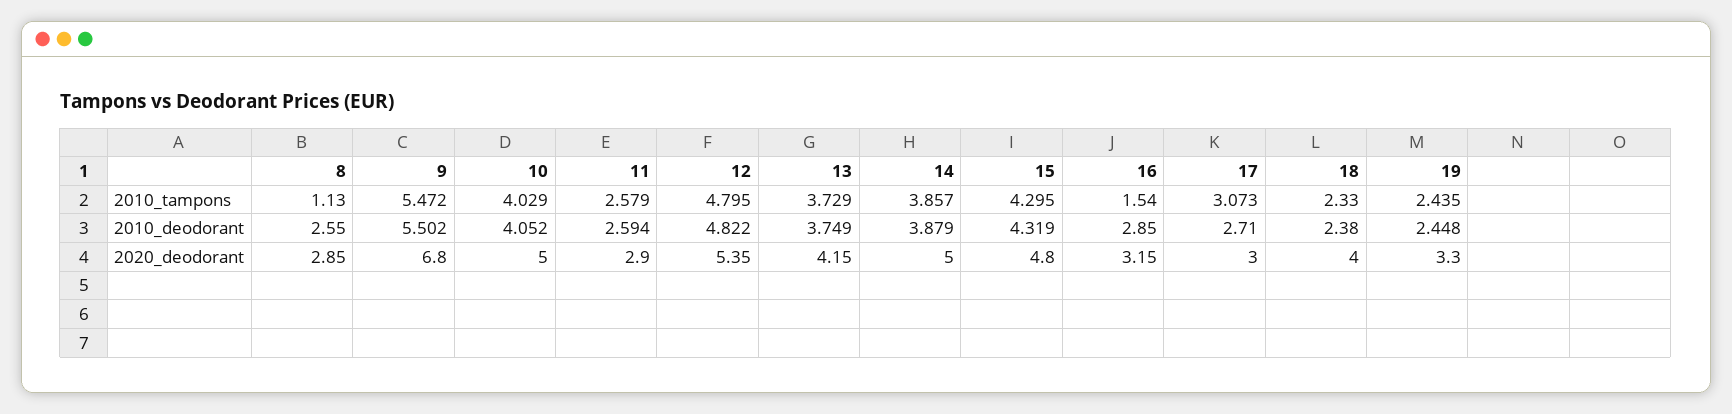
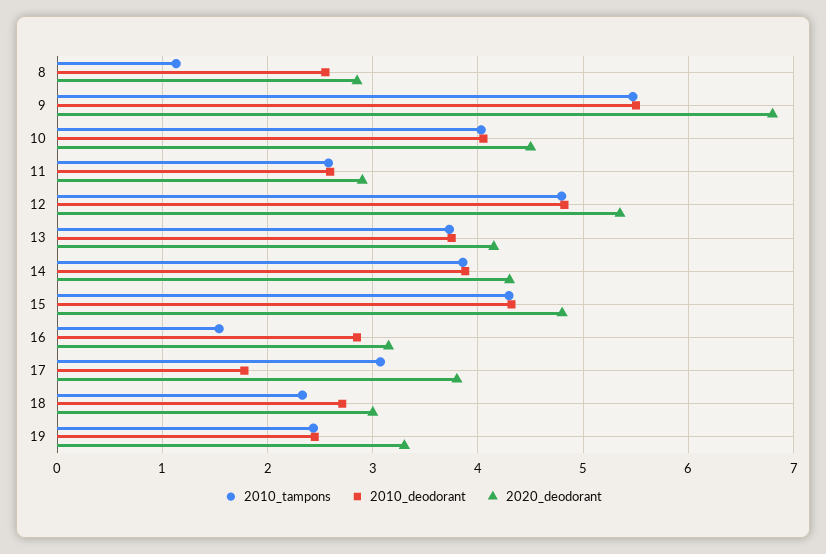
  {
    "2010_tampons": {
      "8": 1.13,
      "9": 5.472,
      "10": 4.029,
      "11": 2.579,
      "12": 4.795,
      "13": 3.729,
      "14": 3.857,
      "15": 4.295,
      "16": 1.54,
      "17": 3.073,
      "18": 2.33,
      "19": 2.435
    },
    "2010_deodorant": {
      "8": 2.55,
      "9": 5.502,
      "10": 4.052,
      "11": 2.594,
      "12": 4.822,
      "13": 3.749,
      "14": 3.879,
      "15": 4.319,
      "16": 2.85,
-     "17": 2.71,
+     "17": 1.8,
-     "18": 2.38,
+     "18": 2.7,
      "19": 2.448
    },
    "2020_deodorant": {
      "8": 2.85,
      "9": 6.8,
-     "10": 5,
+     "10": 4.5,
      "11": 2.9,
      "12": 5.35,
      "13": 4.15,
-     "14": 5,
+     "14": 4.3,
      "15": 4.8,
      "16": 3.15,
-     "17": 3,
+     "17": 3.8,
-     "18": 4,
+     "18": 3,
      "19": 3.3
    }
  }

